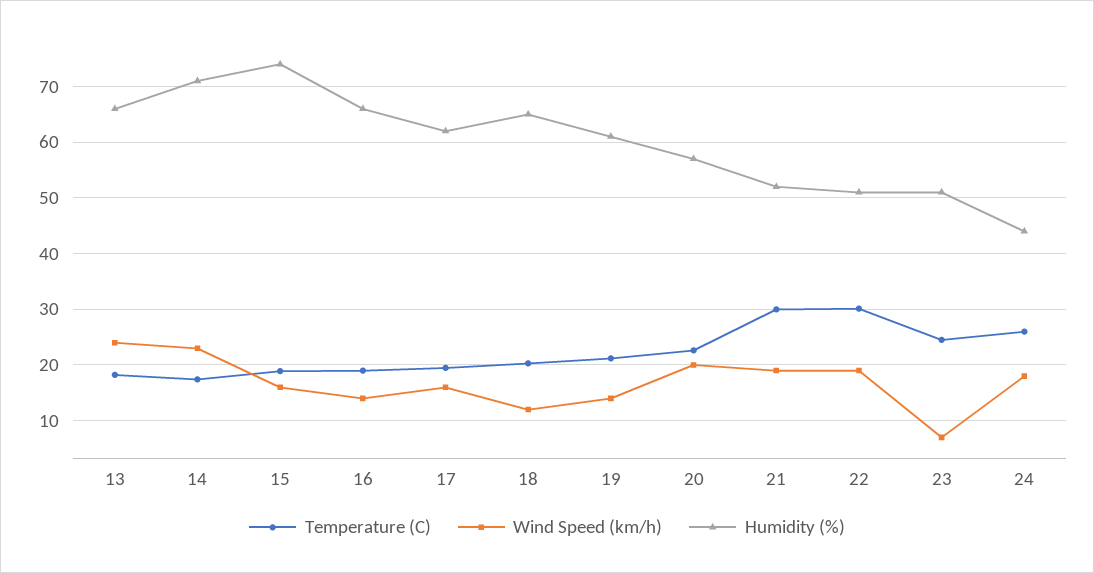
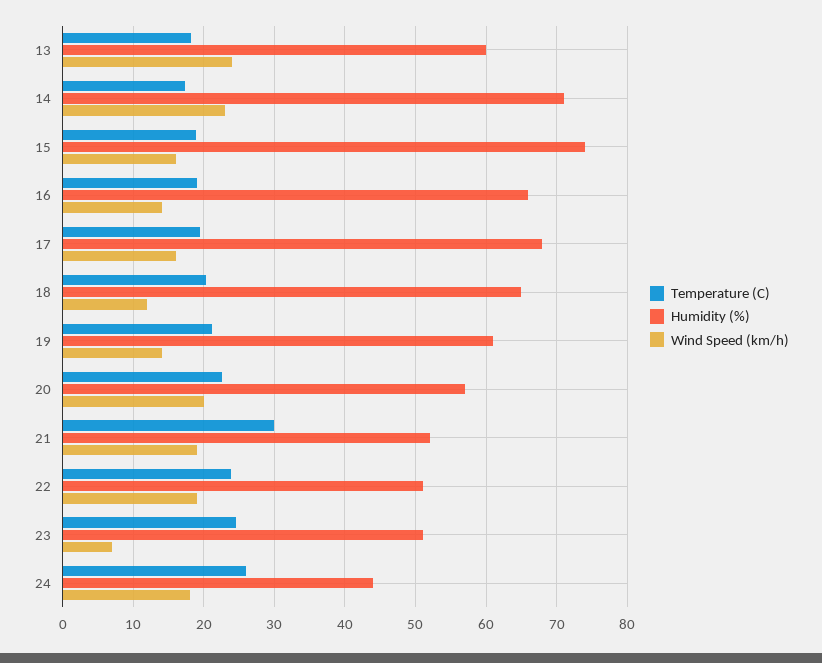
  {
    "Temperature (C)": {
      "13": 18,
      "14": 17,
      "15": 19,
      "16": 19,
      "17": 20,
      "18": 20,
      "19": 21,
      "20": 23,
      "21": 30,
-     "22": 30,
+     "22": 24,
      "23": 25,
      "24": 26
    },
    "Wind Speed (km/h)": {
      "13": 24,
      "14": 23,
      "15": 16,
      "16": 14,
      "17": 16,
      "18": 12,
      "19": 14,
      "20": 20,
      "21": 19,
      "22": 19,
      "23": 7,
      "24": 18
    },
    "Humidity (%)": {
-     "13": 66,
+     "13": 60,
      "14": 71,
      "15": 74,
      "16": 66,
-     "17": 62,
+     "17": 68,
      "18": 65,
      "19": 61,
      "20": 57,
      "21": 52,
      "22": 51,
      "23": 51,
      "24": 44
    }
  }

